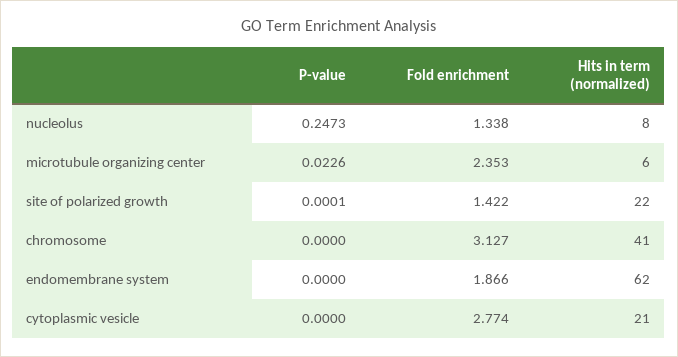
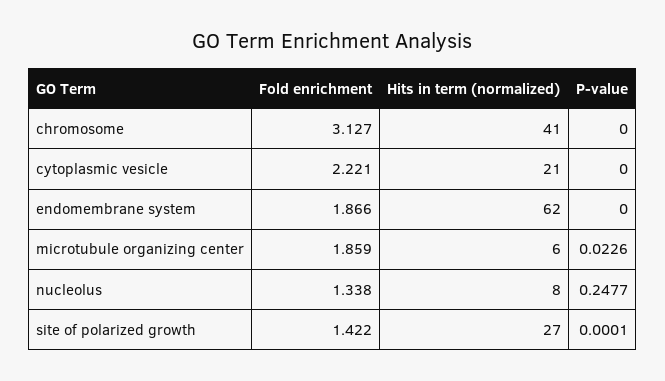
  {
    "P-value": {
-     "nucleolus": 0.2473,
+     "nucleolus": 0.2477,
      "microtubule organizing center": 0.0226,
      "site of polarized growth": 0.0001,
      "chromosome": 0,
      "endomembrane system": 0,
      "cytoplasmic vesicle": 0
    },
    "Fold enrichment": {
      "nucleolus": 1.338,
-     "microtubule organizing center": 2.353,
+     "microtubule organizing center": 1.859,
      "site of polarized growth": 1.422,
      "chromosome": 3.127,
      "endomembrane system": 1.866,
-     "cytoplasmic vesicle": 2.774
+     "cytoplasmic vesicle": 2.221
    },
    "Hits in term (normalized)": {
      "nucleolus": 8,
      "microtubule organizing center": 6,
-     "site of polarized growth": 22,
+     "site of polarized growth": 27,
      "chromosome": 41,
      "endomembrane system": 62,
      "cytoplasmic vesicle": 21
    }
  }

